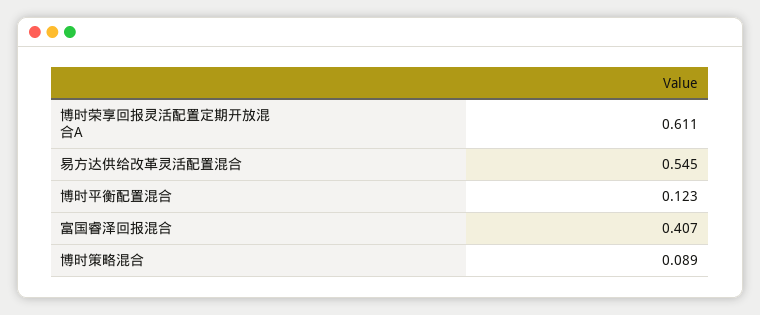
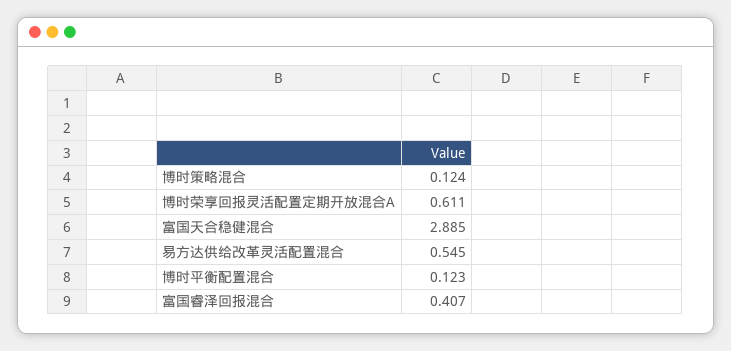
  {
    "博时荣享回报灵活配置定期开放混合A": 0.611,
    "易方达供给改革灵活配置混合": 0.545,
    "博时平衡配置混合": 0.123,
    "富国睿泽回报混合": 0.407,
-   "博时策略混合": 0.089
+   "博时策略混合": 0.124,
+   "富国天合稳健混合": 2.885
  }

